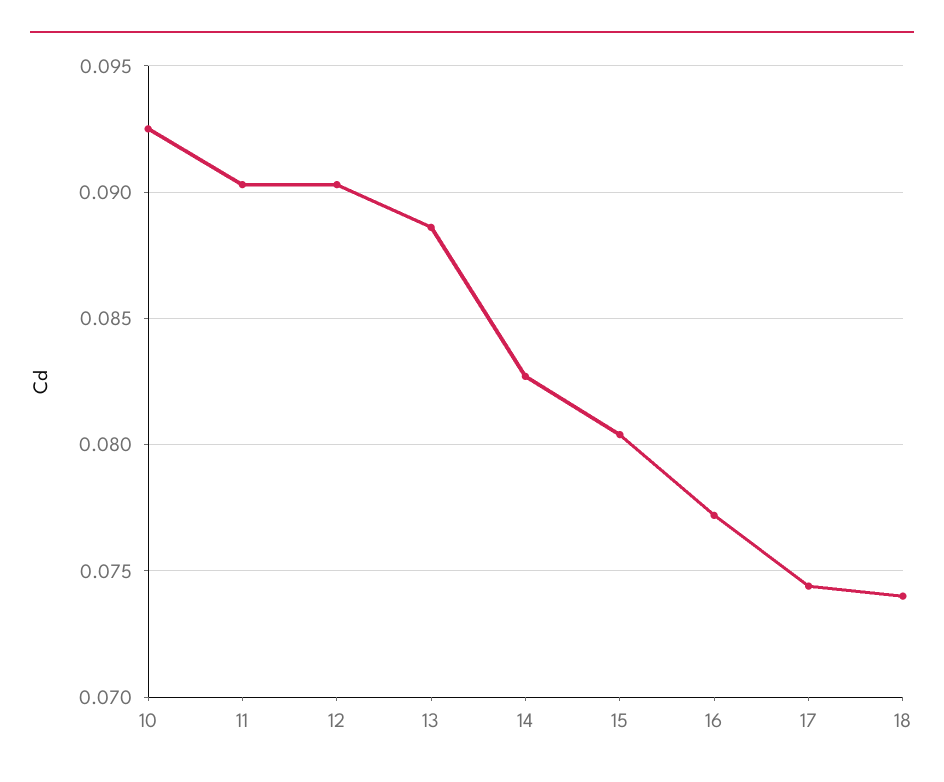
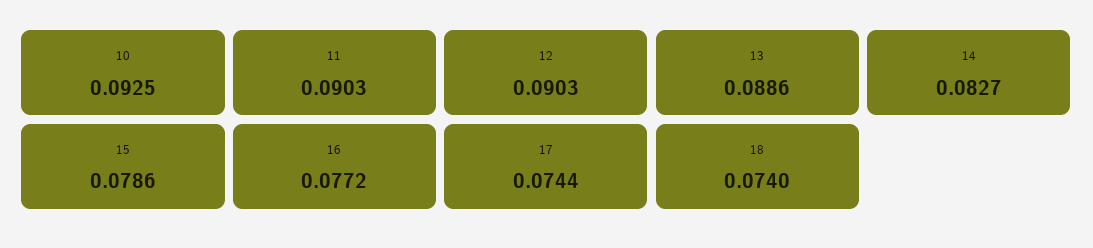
  {
    "10": 0.0925,
    "11": 0.0903,
    "12": 0.0903,
    "13": 0.0886,
    "14": 0.0827,
-   "15": 0.0805,
+   "15": 0.0786,
    "16": 0.0772,
    "17": 0.0744,
    "18": 0.074
  }

